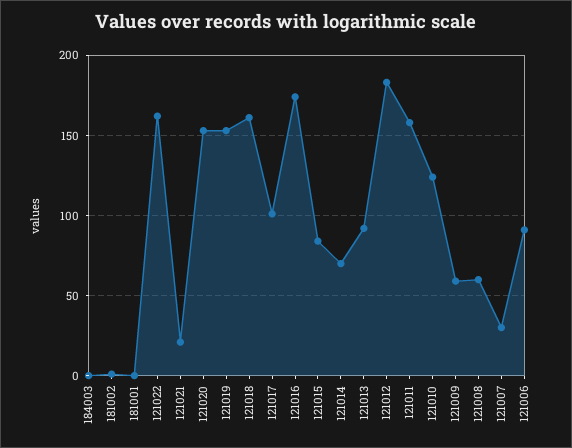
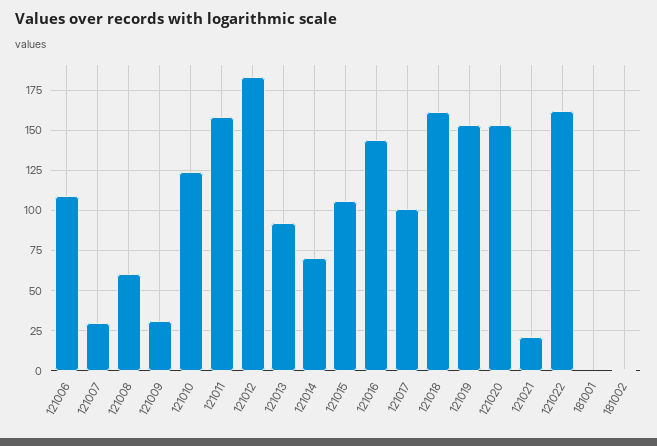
  {
-   "184003": 0,
    "181002": 0,
    "181001": 0,
    "121022": 160,
    "121021": 20,
    "121020": 155,
    "121019": 155,
    "121018": 160,
    "121017": 100,
-   "121016": 175,
+   "121016": 145,
-   "121015": 85,
+   "121015": 105,
    "121014": 70,
    "121013": 90,
    "121012": 185,
    "121011": 160,
    "121010": 125,
-   "121009": 60,
+   "121009": 30,
    "121008": 60,
    "121007": 30,
-   "121006": 90
+   "121006": 110
  }

